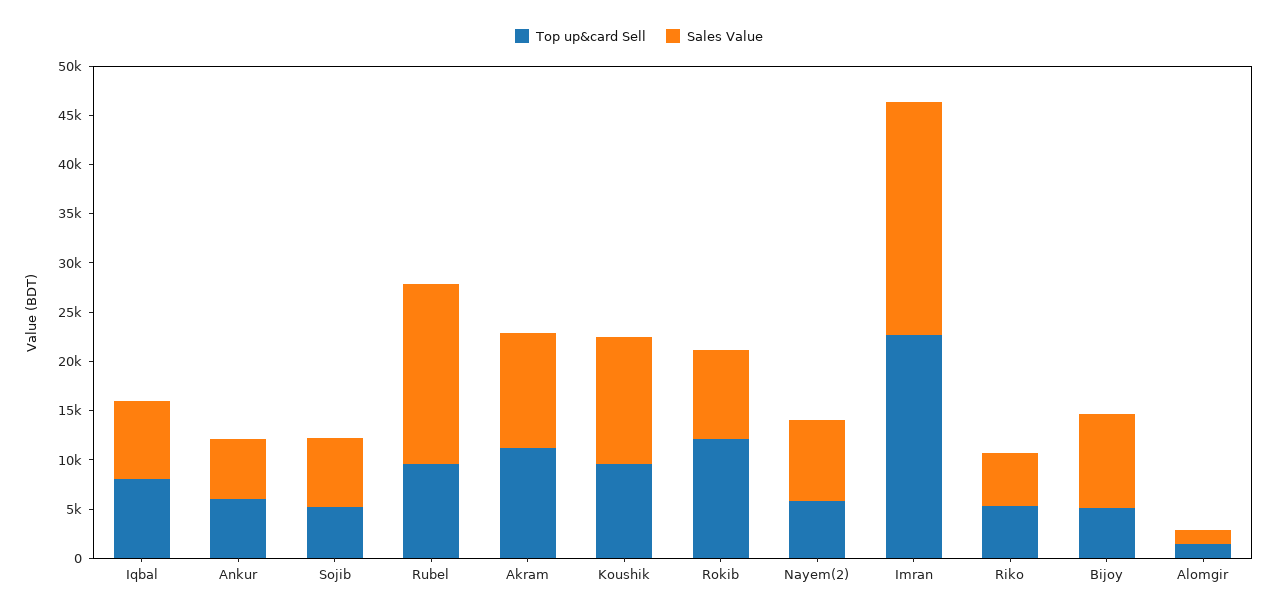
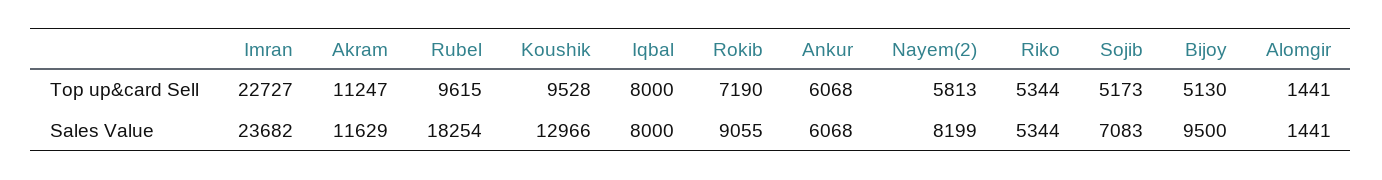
  {
    "Top up&card Sell": {
      "Iqbal": 8000,
      "Ankur": 6068,
      "Sojib": 5173,
      "Rubel": 9615,
      "Akram": 11247,
      "Koushik": 9528,
-     "Rokib": 12000,
+     "Rokib": 7190,
      "Nayem(2)": 5813,
      "Imran": 22727,
      "Riko": 5344,
      "Bijoy": 5130,
      "Alomgir": 1441
    },
    "Sales Value": {
      "Iqbal": 8000,
      "Ankur": 6068,
      "Sojib": 7083,
      "Rubel": 18254,
      "Akram": 11629,
      "Koushik": 12966,
      "Rokib": 9055,
      "Nayem(2)": 8199,
      "Imran": 23682,
      "Riko": 5344,
      "Bijoy": 9500,
      "Alomgir": 1441
    }
  }

